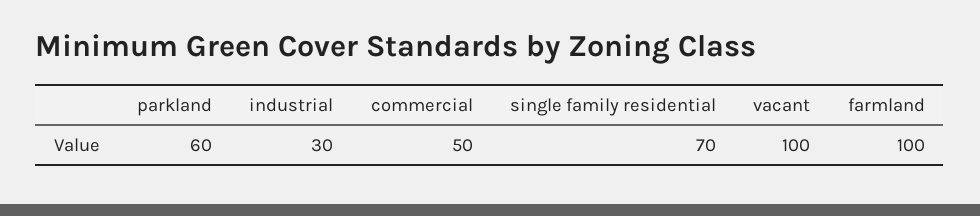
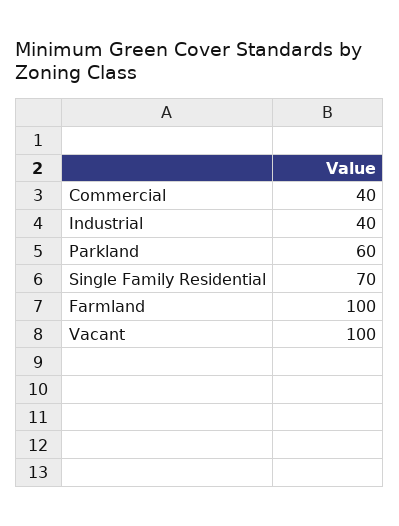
  {
    "parkland": 60,
-   "industrial": 30,
+   "industrial": 40,
-   "commercial": 50,
+   "commercial": 40,
    "single family residential": 70,
    "vacant": 100,
    "farmland": 100
  }

